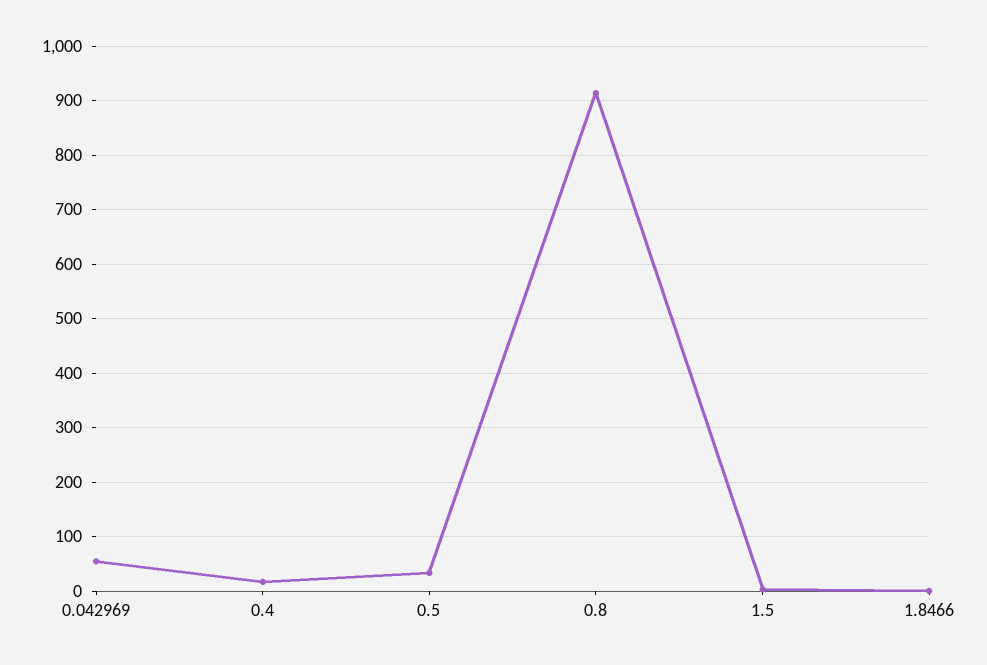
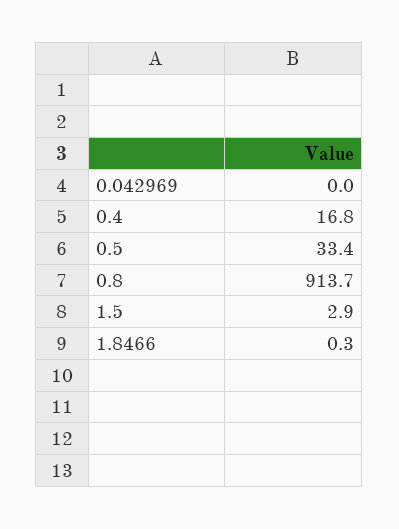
  {
-   "0.042969": 60,
+   "0.042969": 0,
    "0.4": 16.8,
    "0.5": 33.4,
    "0.8": 913.7,
    "1.5": 2.9,
    "1.8466": 0.3
  }

